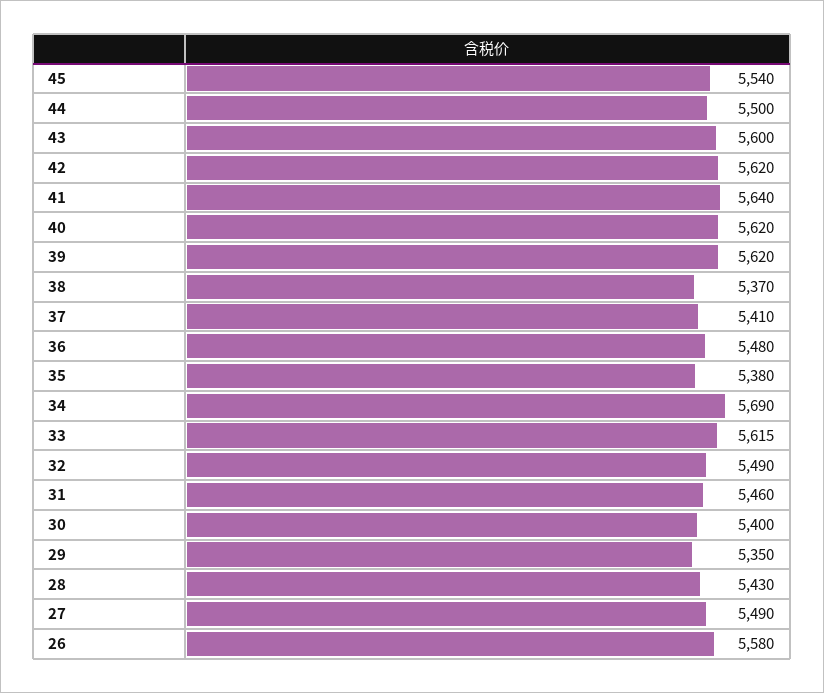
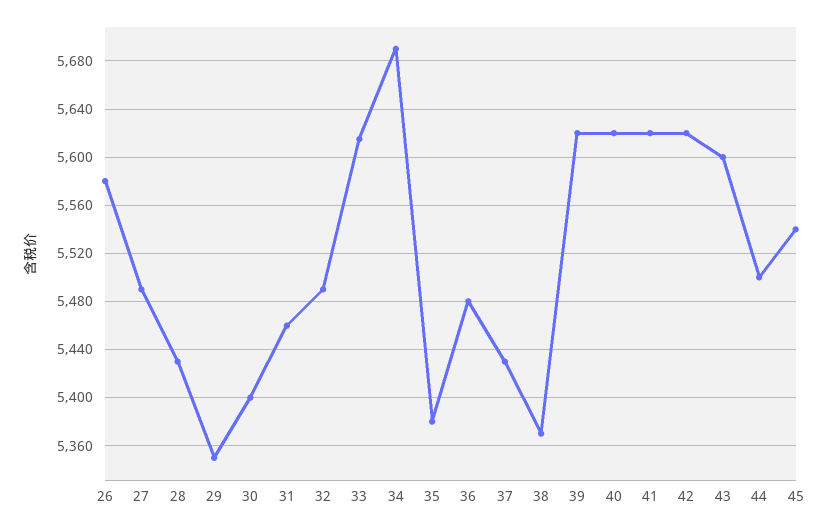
  {
    "45": 5540,
    "44": 5500,
    "43": 5600,
    "42": 5620,
-   "41": 5640,
+   "41": 5620,
    "40": 5620,
    "39": 5620,
    "38": 5370,
-   "37": 5410,
+   "37": 5430,
    "36": 5480,
    "35": 5380,
    "34": 5690,
    "33": 5615,
    "32": 5490,
    "31": 5460,
    "30": 5400,
    "29": 5350,
    "28": 5430,
    "27": 5490,
    "26": 5580
  }

